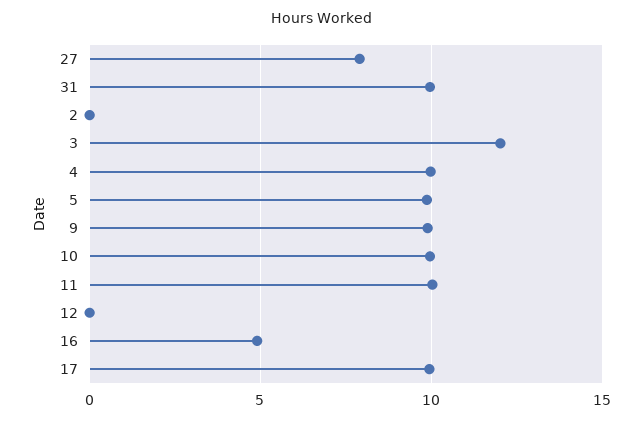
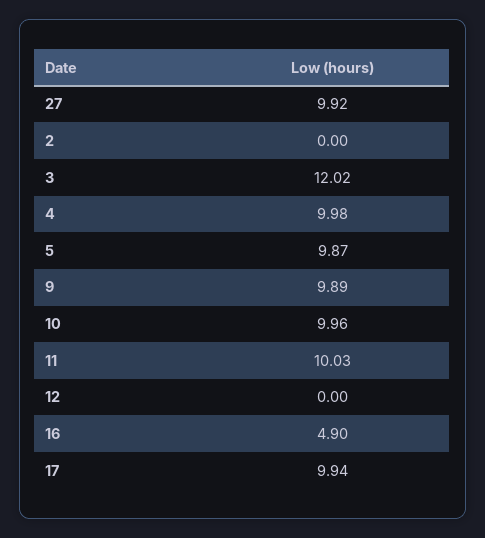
  {
-   "27": 8,
+   "27": 9.92,
-   "31": 10,
    "2": 0,
    "3": 12.02,
    "4": 9.98,
    "5": 9.87,
    "9": 9.89,
    "10": 9.96,
    "11": 10.03,
    "12": 0,
    "16": 4.9,
    "17": 9.94
  }

